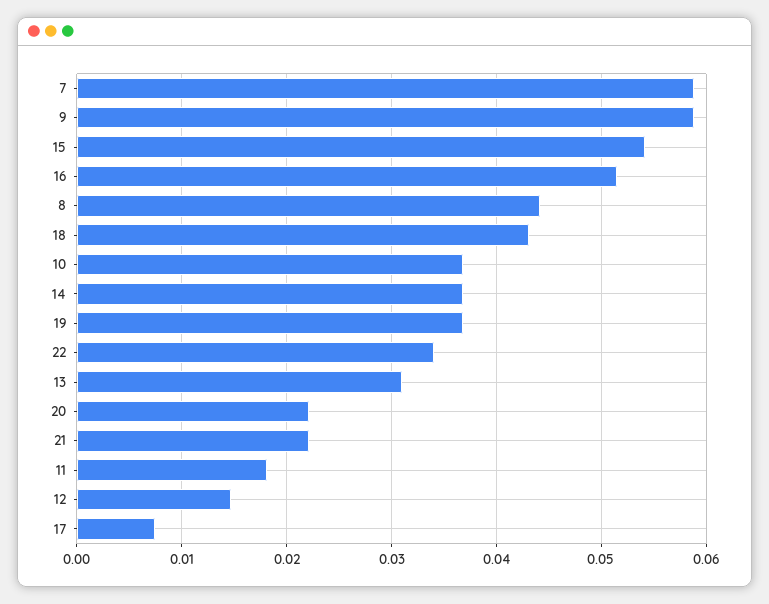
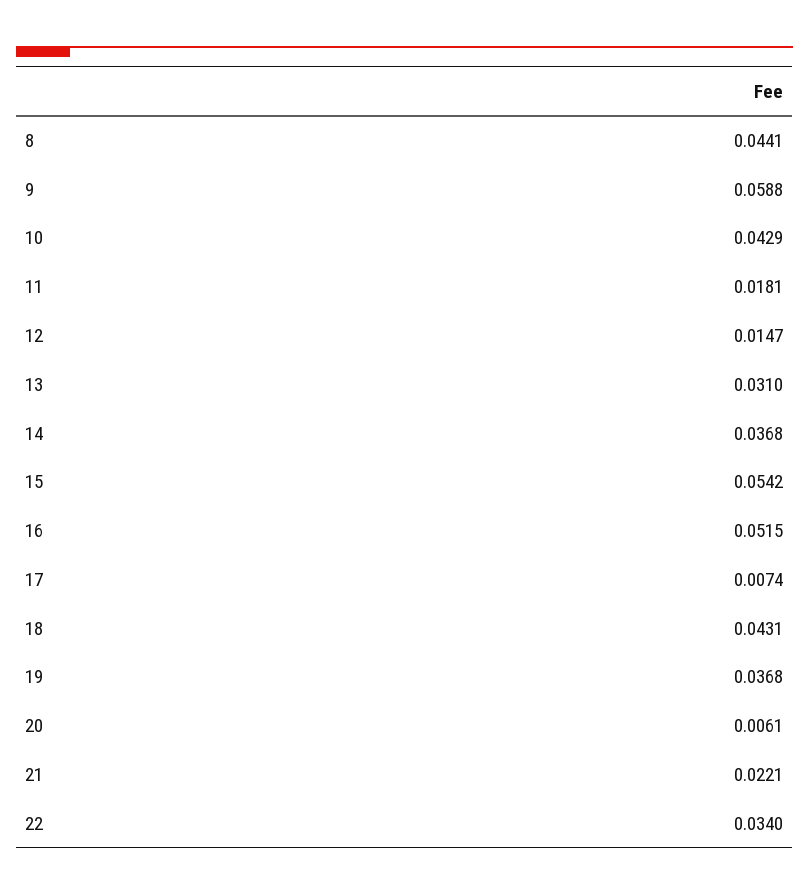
  {
-   "7": 0.059,
    "9": 0.0588,
    "15": 0.0542,
    "16": 0.0515,
    "8": 0.0441,
    "18": 0.0431,
-   "10": 0.037,
+   "10": 0.0429,
    "14": 0.0368,
    "19": 0.0368,
    "22": 0.034,
    "13": 0.031,
-   "20": 0.022,
+   "20": 0.0061,
    "21": 0.0221,
    "11": 0.0181,
    "12": 0.0147,
    "17": 0.0074
  }

